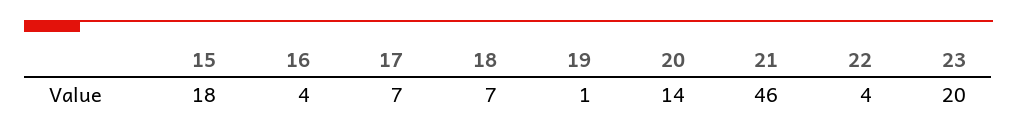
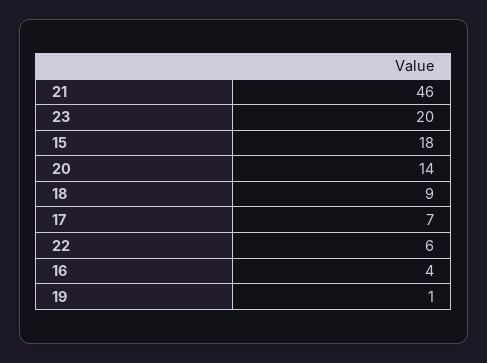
  {
    "15": 18,
    "16": 4,
    "17": 7,
-   "18": 7,
+   "18": 9,
    "19": 1,
    "20": 14,
    "21": 46,
-   "22": 4,
+   "22": 6,
    "23": 20
  }

